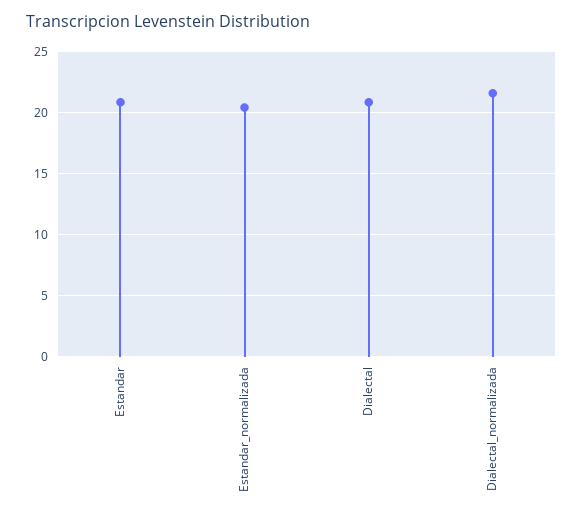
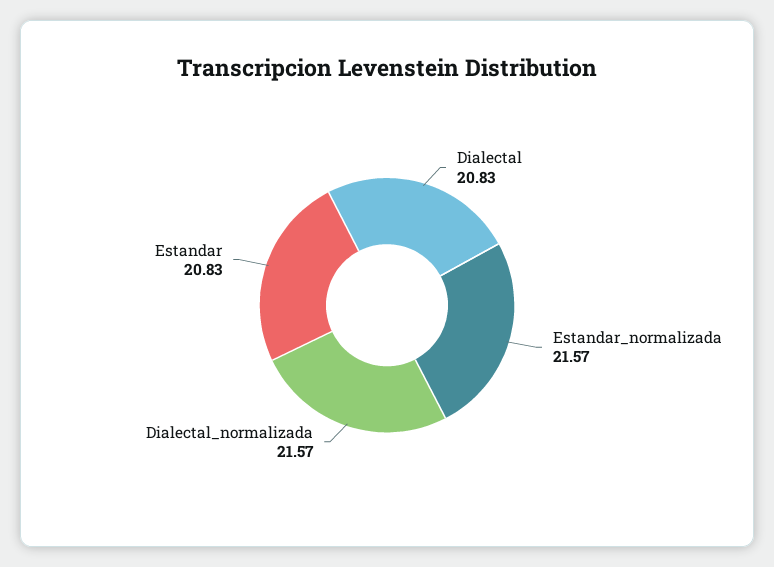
  {
    "Estandar": 20.83,
-   "Estandar_normalizada": 20.5,
+   "Estandar_normalizada": 21.57,
    "Dialectal": 20.83,
    "Dialectal_normalizada": 21.57
  }

